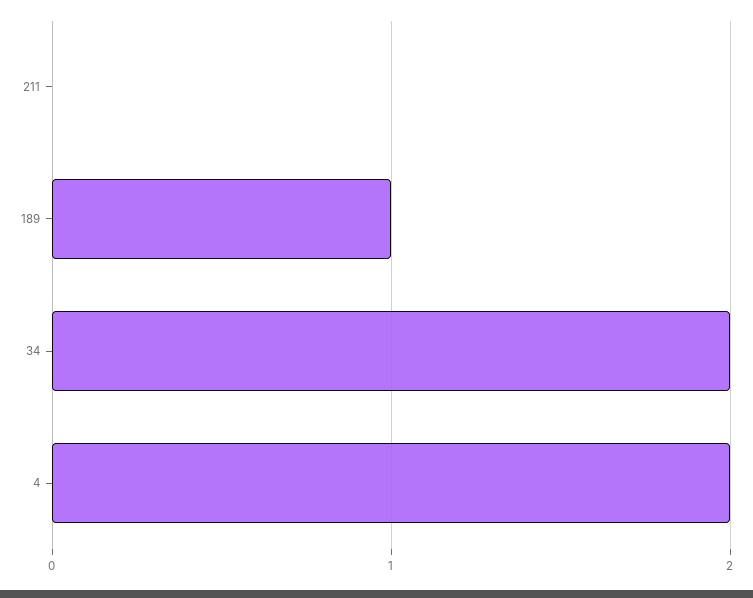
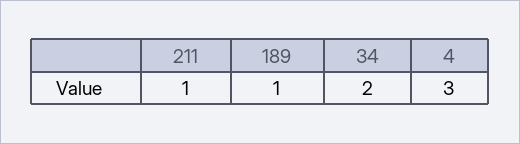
  {
-   "211": 0,
+   "211": 1,
    "189": 1,
    "34": 2,
-   "4": 2
+   "4": 3
  }

